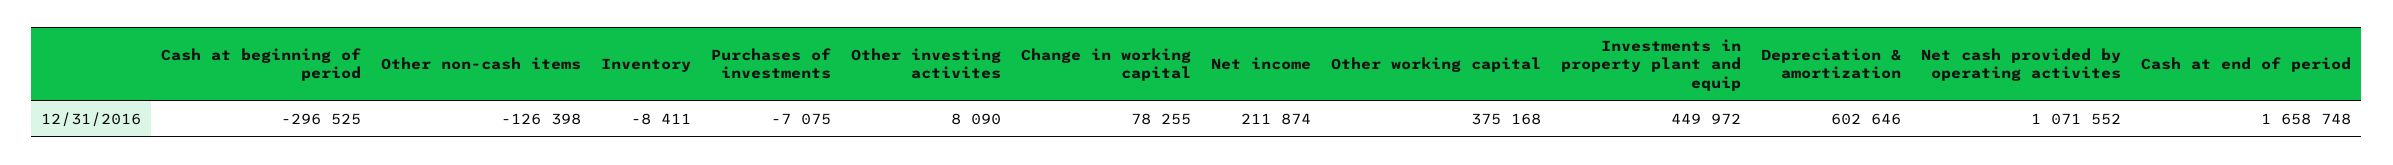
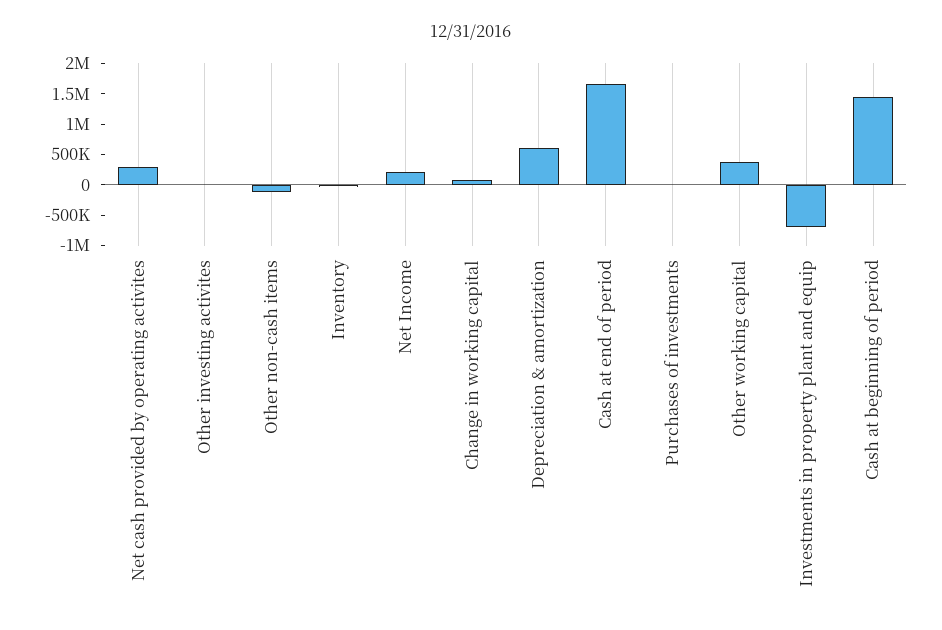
  {
-   "Cash at beginning of period": -296525,
+   "Cash at beginning of period": 1500000,
    "Other non-cash items": -126398,
    "Inventory": -8411,
    "Purchases of investments": -7075,
    "Other investing activites": 8090,
    "Change in working capital": 78255,
    "Net income": 211874,
    "Other working capital": 375168,
-   "Investments in property plant and equip": 449972,
+   "Investments in property plant and equip": -750000,
    "Depreciation & amortization": 602646,
-   "Net cash provided by operating activites": 1071552,
+   "Net cash provided by operating activites": 250000,
    "Cash at end of period": 1658748
  }

